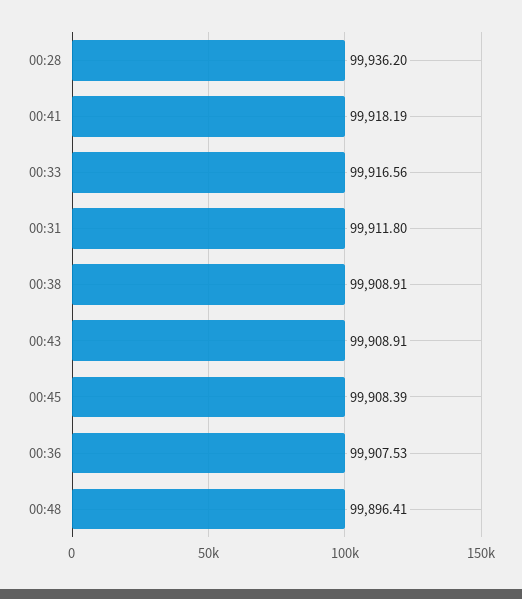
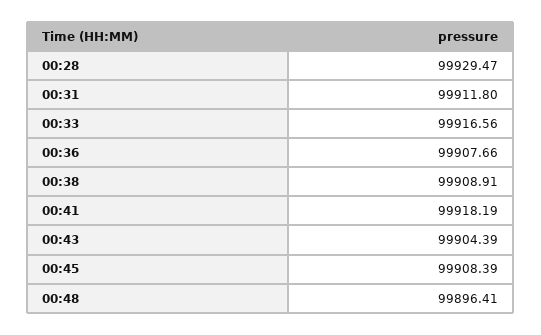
  {
-   "00:28": 99936.2,
+   "00:28": 99929.47,
    "00:41": 99918.19,
    "00:33": 99916.56,
    "00:31": 99911.8,
    "00:38": 99908.91,
-   "00:43": 99908.91,
+   "00:43": 99904.39,
    "00:45": 99908.39,
-   "00:36": 99907.53,
+   "00:36": 99907.66,
    "00:48": 99896.41
  }

